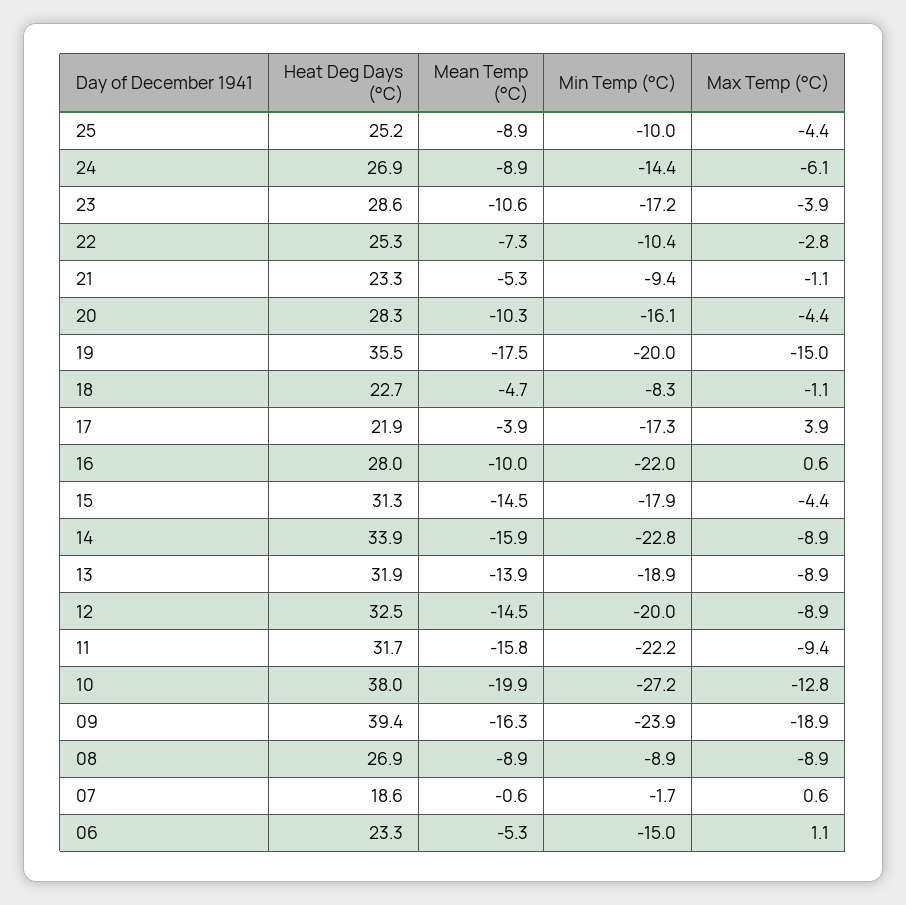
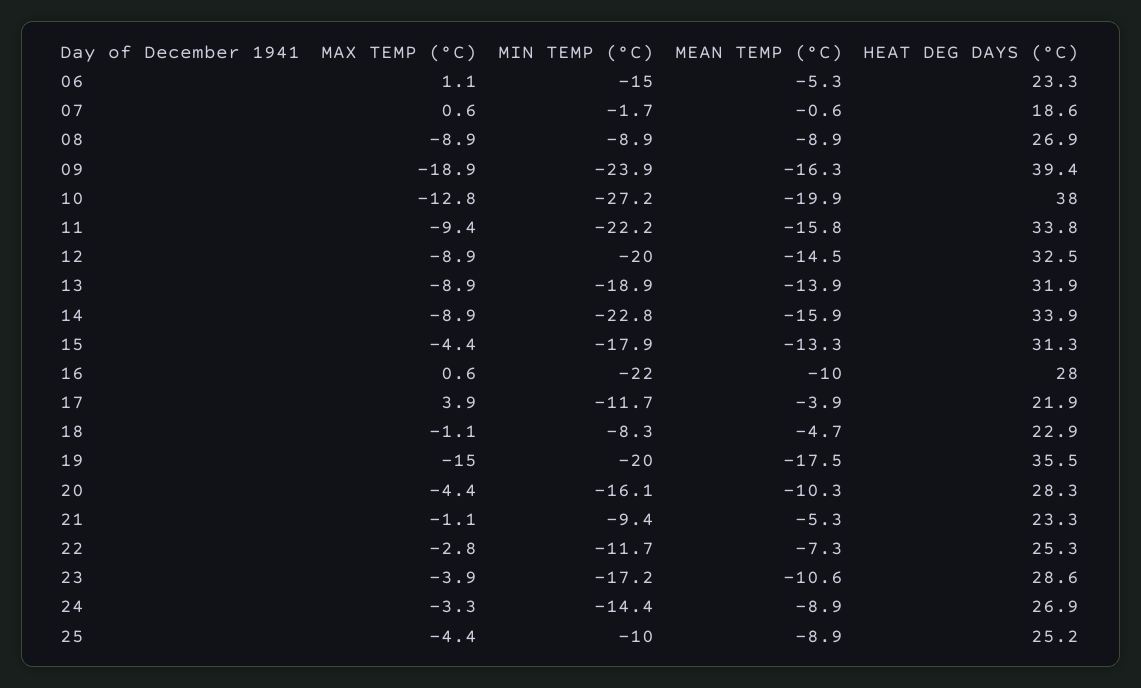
  {
    "Heat Deg Days (°C)": {
      "25": 25.2,
      "24": 26.9,
      "23": 28.6,
      "22": 25.3,
      "21": 23.3,
      "20": 28.3,
      "19": 35.5,
-     "18": 22.7,
+     "18": 22.9,
      "17": 21.9,
      "16": 28,
      "15": 31.3,
      "14": 33.9,
      "13": 31.9,
      "12": 32.5,
-     "11": 31.7,
+     "11": 33.8,
      "10": 38,
      "09": 39.4,
      "08": 26.9,
      "07": 18.6,
      "06": 23.3
    },
    "Mean Temp (°C)": {
      "25": -8.9,
      "24": -8.9,
      "23": -10.6,
      "22": -7.3,
      "21": -5.3,
      "20": -10.3,
      "19": -17.5,
      "18": -4.7,
      "17": -3.9,
      "16": -10,
-     "15": -14.5,
+     "15": -13.3,
      "14": -15.9,
      "13": -13.9,
      "12": -14.5,
      "11": -15.8,
      "10": -19.9,
      "09": -16.3,
      "08": -8.9,
      "07": -0.6,
      "06": -5.3
    },
    "Min Temp (°C)": {
      "25": -10,
      "24": -14.4,
      "23": -17.2,
-     "22": -10.4,
+     "22": -11.7,
      "21": -9.4,
      "20": -16.1,
      "19": -20,
      "18": -8.3,
-     "17": -17.3,
+     "17": -11.7,
      "16": -22,
      "15": -17.9,
      "14": -22.8,
      "13": -18.9,
      "12": -20,
      "11": -22.2,
      "10": -27.2,
      "09": -23.9,
      "08": -8.9,
      "07": -1.7,
      "06": -15
    },
    "Max Temp (°C)": {
      "25": -4.4,
-     "24": -6.1,
+     "24": -3.3,
      "23": -3.9,
      "22": -2.8,
      "21": -1.1,
      "20": -4.4,
      "19": -15,
      "18": -1.1,
      "17": 3.9,
      "16": 0.6,
      "15": -4.4,
      "14": -8.9,
      "13": -8.9,
      "12": -8.9,
      "11": -9.4,
      "10": -12.8,
      "09": -18.9,
      "08": -8.9,
      "07": 0.6,
      "06": 1.1
    }
  }

